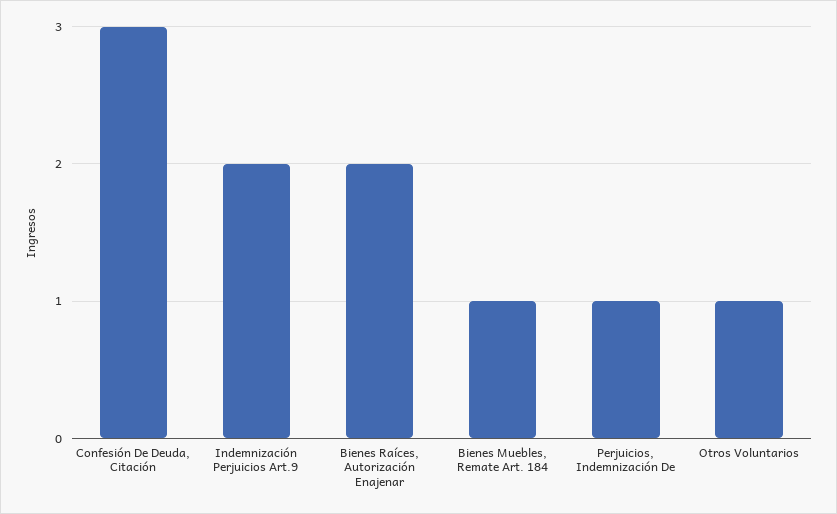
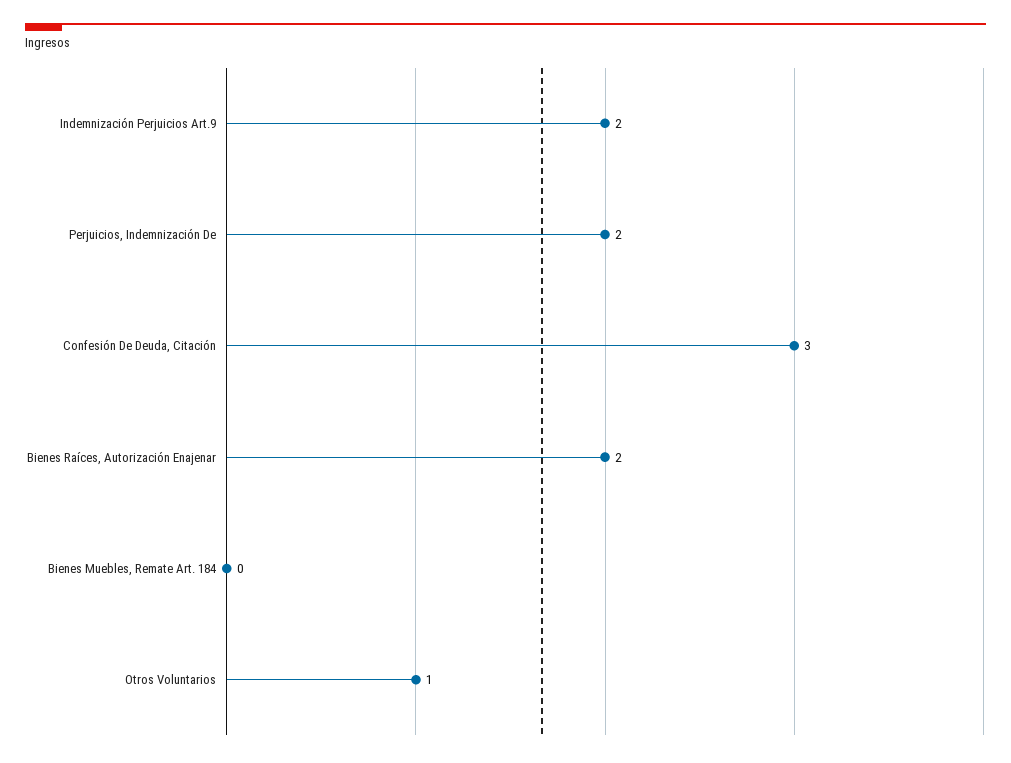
  {
    "Confesión De Deuda, Citación": 3,
    "Indemnización Perjuicios Art.9": 2,
    "Bienes Raíces, Autorización Enajenar": 2,
-   "Bienes Muebles, Remate Art. 184": 1,
+   "Bienes Muebles, Remate Art. 184": 0,
-   "Perjuicios, Indemnización De": 1,
+   "Perjuicios, Indemnización De": 2,
    "Otros Voluntarios": 1
  }

